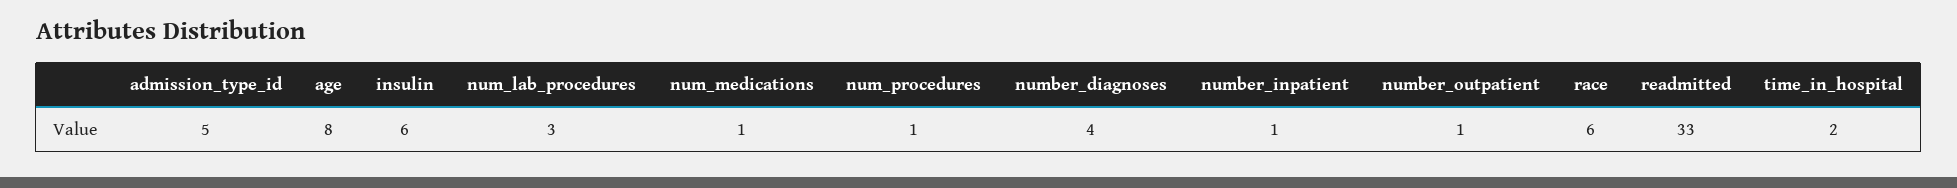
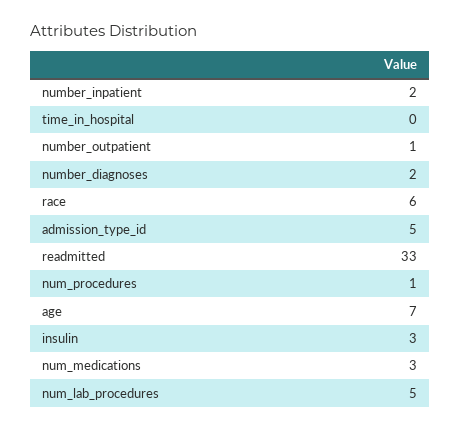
  {
    "admission_type_id": 5,
-   "age": 8,
+   "age": 7,
-   "insulin": 6,
+   "insulin": 3,
-   "num_lab_procedures": 3,
+   "num_lab_procedures": 5,
-   "num_medications": 1,
+   "num_medications": 3,
    "num_procedures": 1,
-   "number_diagnoses": 4,
+   "number_diagnoses": 2,
-   "number_inpatient": 1,
+   "number_inpatient": 2,
    "number_outpatient": 1,
    "race": 6,
    "readmitted": 33,
-   "time_in_hospital": 2
+   "time_in_hospital": 0
  }

